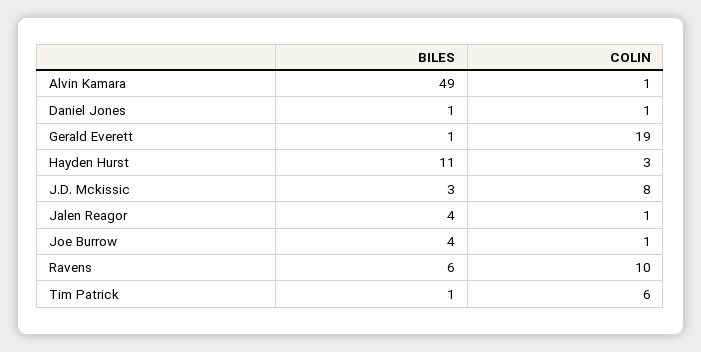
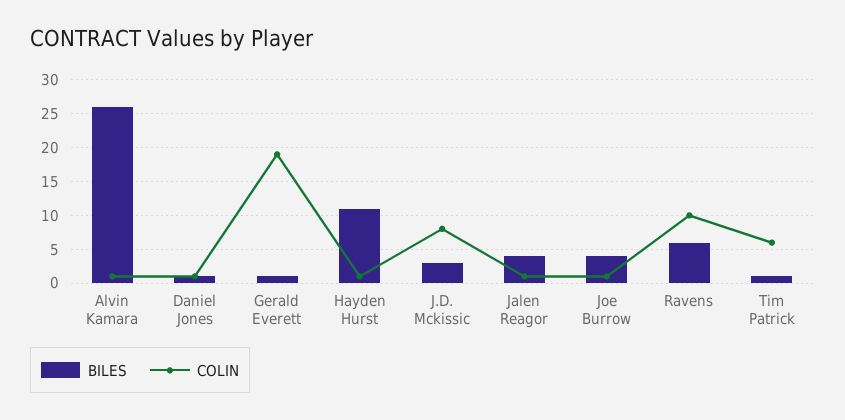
  {
    "BILES": {
-     "Alvin Kamara": 49,
+     "Alvin Kamara": 26,
      "Daniel Jones": 1,
      "Gerald Everett": 1,
      "Hayden Hurst": 11,
      "J.D. Mckissic": 3,
      "Jalen Reagor": 4,
      "Joe Burrow": 4,
      "Ravens": 6,
      "Tim Patrick": 1
    },
    "COLIN": {
      "Alvin Kamara": 1,
      "Daniel Jones": 1,
      "Gerald Everett": 19,
-     "Hayden Hurst": 3,
+     "Hayden Hurst": 1,
      "J.D. Mckissic": 8,
      "Jalen Reagor": 1,
      "Joe Burrow": 1,
      "Ravens": 10,
      "Tim Patrick": 6
    }
  }

